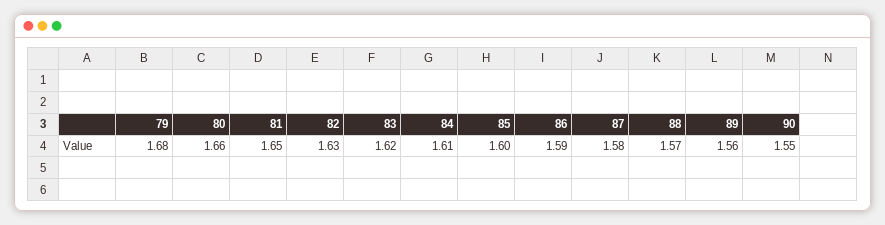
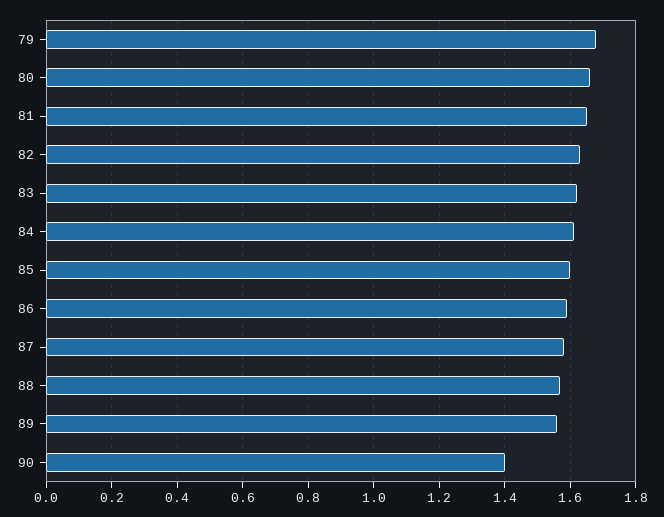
  {
    "79": 1.68,
    "80": 1.66,
    "81": 1.65,
    "82": 1.63,
    "83": 1.62,
    "84": 1.61,
    "85": 1.6,
    "86": 1.59,
    "87": 1.58,
    "88": 1.57,
    "89": 1.56,
-   "90": 1.55
+   "90": 1.4
  }

